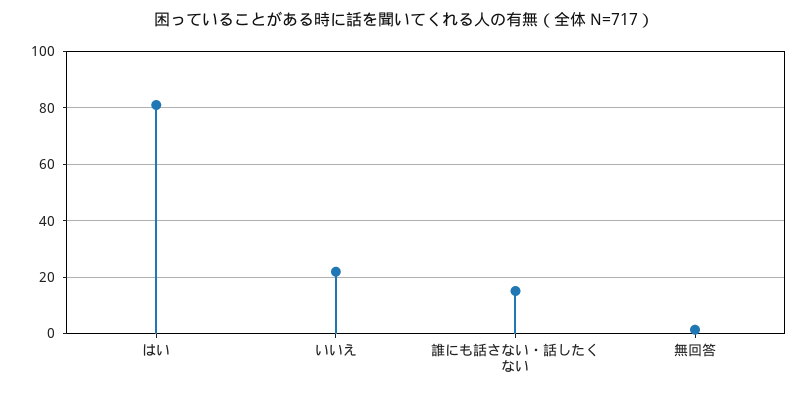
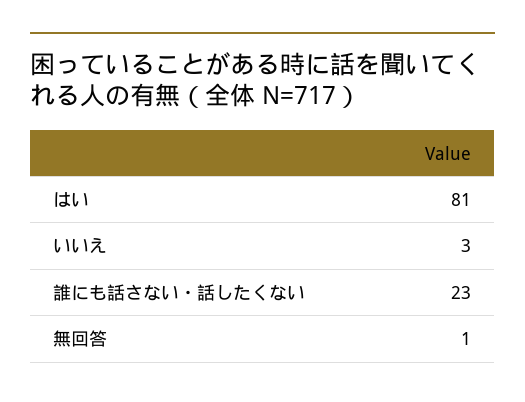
  {
    "はい": 81,
-   "いいえ": 22.5,
+   "いいえ": 3,
-   "誰にも話さない・話したくない": 15,
+   "誰にも話さない・話したくない": 23,
    "無回答": 1
  }

